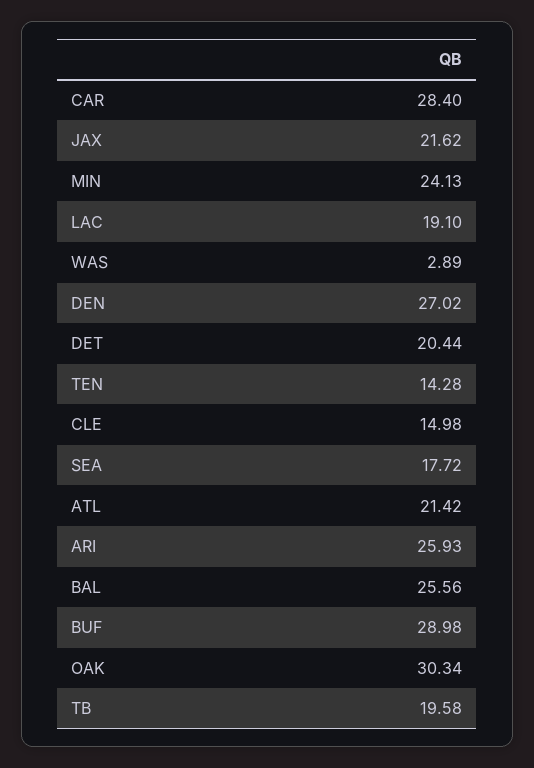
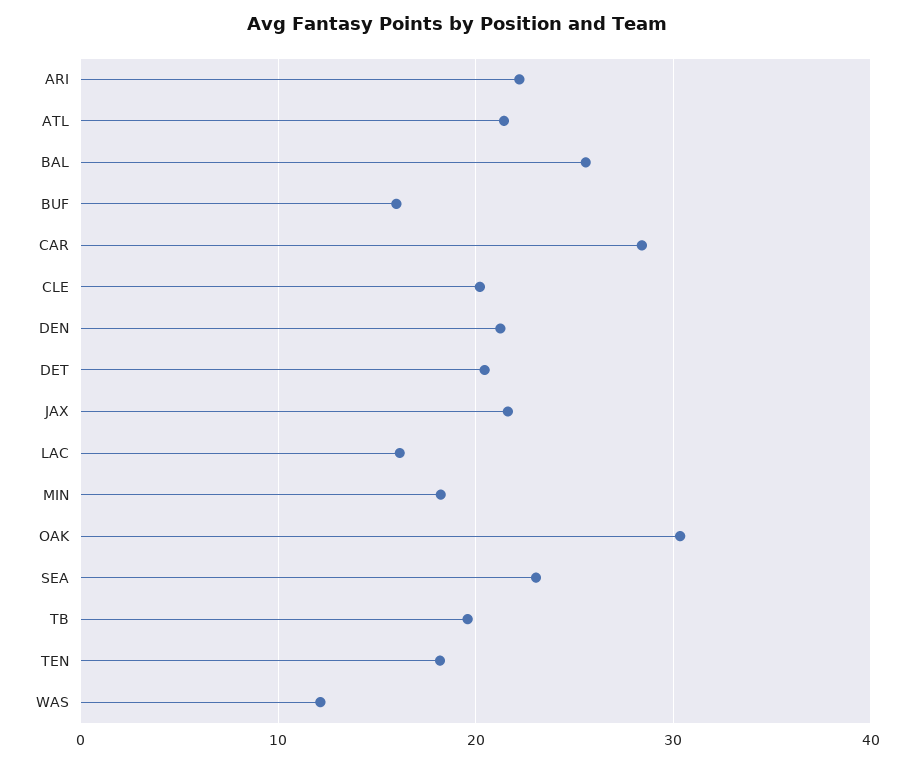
  {
    "CAR": 28.4,
    "JAX": 21.62,
-   "MIN": 24.13,
+   "MIN": 18,
-   "LAC": 19.1,
+   "LAC": 16,
-   "WAS": 2.89,
+   "WAS": 12,
-   "DEN": 27.02,
+   "DEN": 21,
    "DET": 20.44,
-   "TEN": 14.28,
+   "TEN": 18,
-   "CLE": 14.98,
+   "CLE": 20,
-   "SEA": 17.72,
+   "SEA": 23,
    "ATL": 21.42,
-   "ARI": 25.93,
+   "ARI": 22,
    "BAL": 25.56,
-   "BUF": 28.98,
+   "BUF": 16,
    "OAK": 30.34,
    "TB": 19.58
  }

